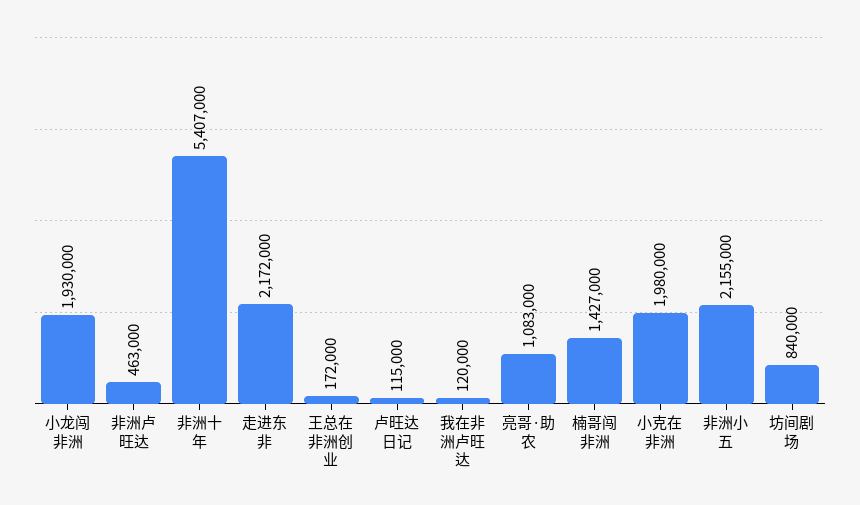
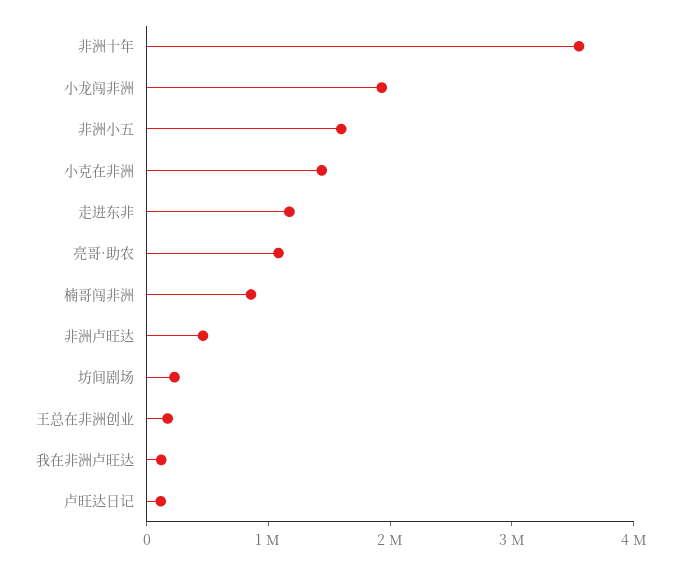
  {
    "小龙闯非洲": 1930000,
    "非洲卢旺达": 463000,
-   "非洲十年": 5407000,
+   "非洲十年": 3600000,
-   "走进东非": 2172000,
+   "走进东非": 1200000,
    "王总在非洲创业": 172000,
    "卢旺达日记": 115000,
    "我在非洲卢旺达": 120000,
    "亮哥·助农": 1083000,
-   "楠哥闯非洲": 1427000,
+   "楠哥闯非洲": 800000,
-   "小克在非洲": 1980000,
+   "小克在非洲": 1400000,
-   "非洲小五": 2155000,
+   "非洲小五": 1600000,
-   "坊间剧场": 840000
+   "坊间剧场": 200000
  }

